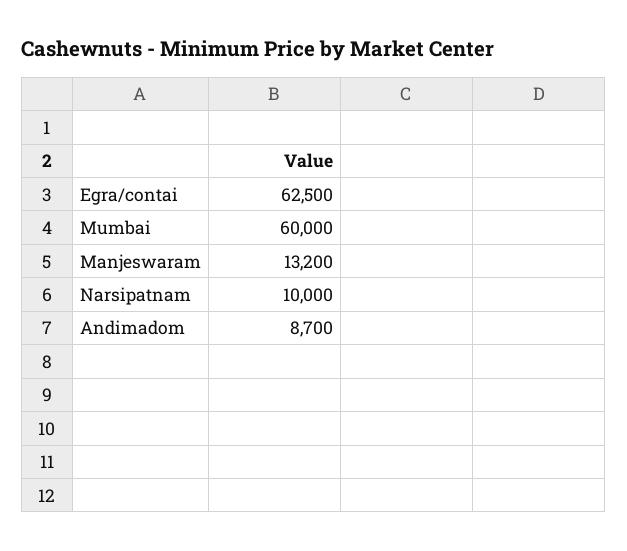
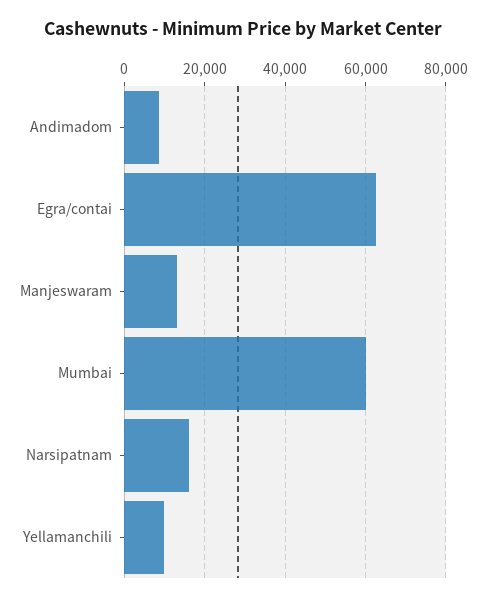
  {
    "Egra/contai": 62500,
    "Mumbai": 60000,
    "Manjeswaram": 13200,
-   "Narsipatnam": 10000,
+   "Narsipatnam": 16000,
-   "Andimadom": 8700
+   "Andimadom": 8700,
+   "Yellamanchili": 10000
  }

